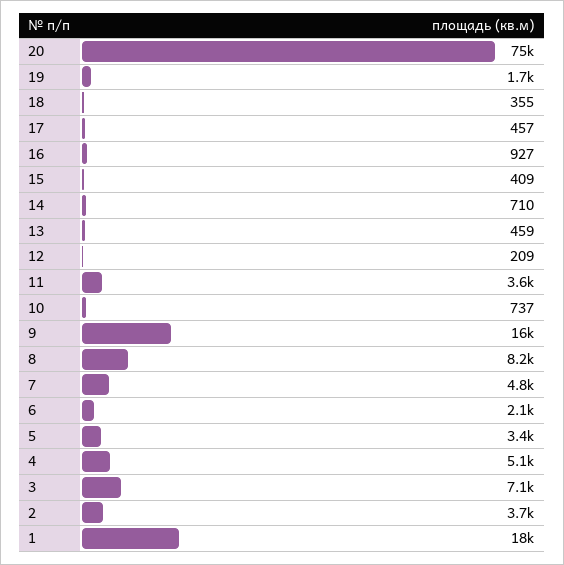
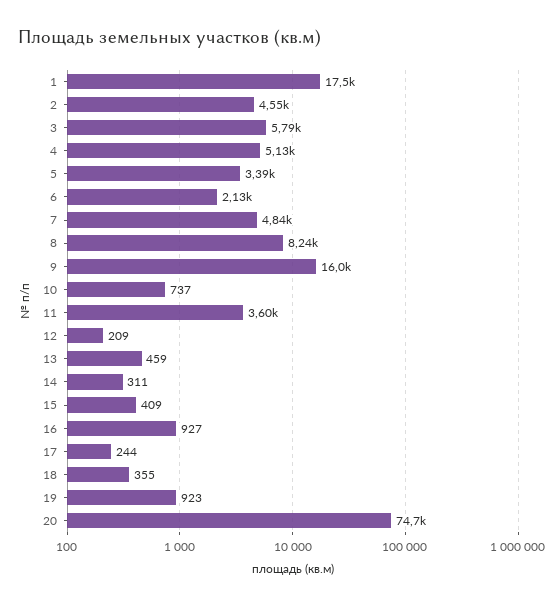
  {
    "20": 74700,
-   "19": 1700,
+   "19": 923,
    "18": 355,
-   "17": 457,
+   "17": 244,
    "16": 927,
    "15": 409,
-   "14": 710,
+   "14": 311,
    "13": 459,
    "12": 209,
    "11": 3600,
    "10": 737,
    "9": 16000,
    "8": 8240,
    "7": 4840,
    "6": 2130,
    "5": 3390,
    "4": 5130,
-   "3": 7100,
+   "3": 5790,
-   "2": 3700,
+   "2": 4550,
    "1": 17500
  }

